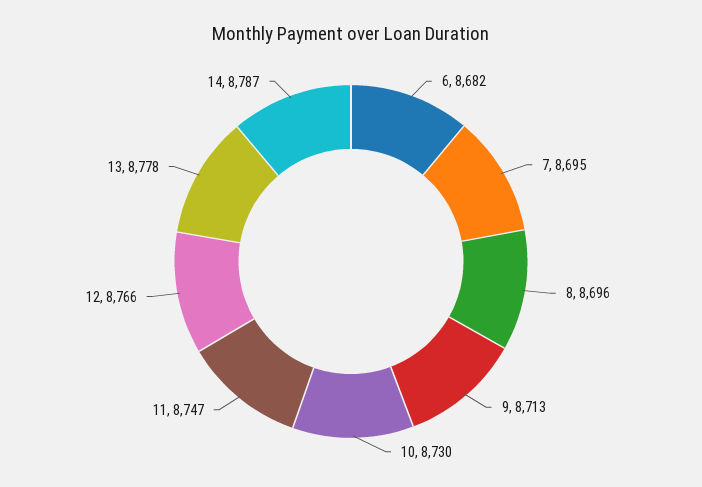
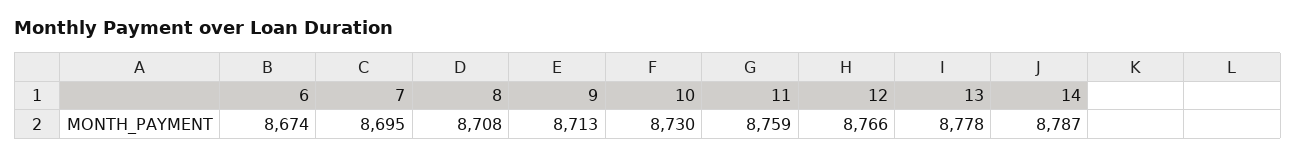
  {
-   "6": 8682,
+   "6": 8674,
    "7": 8695,
-   "8": 8696,
+   "8": 8708,
    "9": 8713,
    "10": 8730,
-   "11": 8747,
+   "11": 8759,
    "12": 8766,
    "13": 8778,
    "14": 8787
  }

